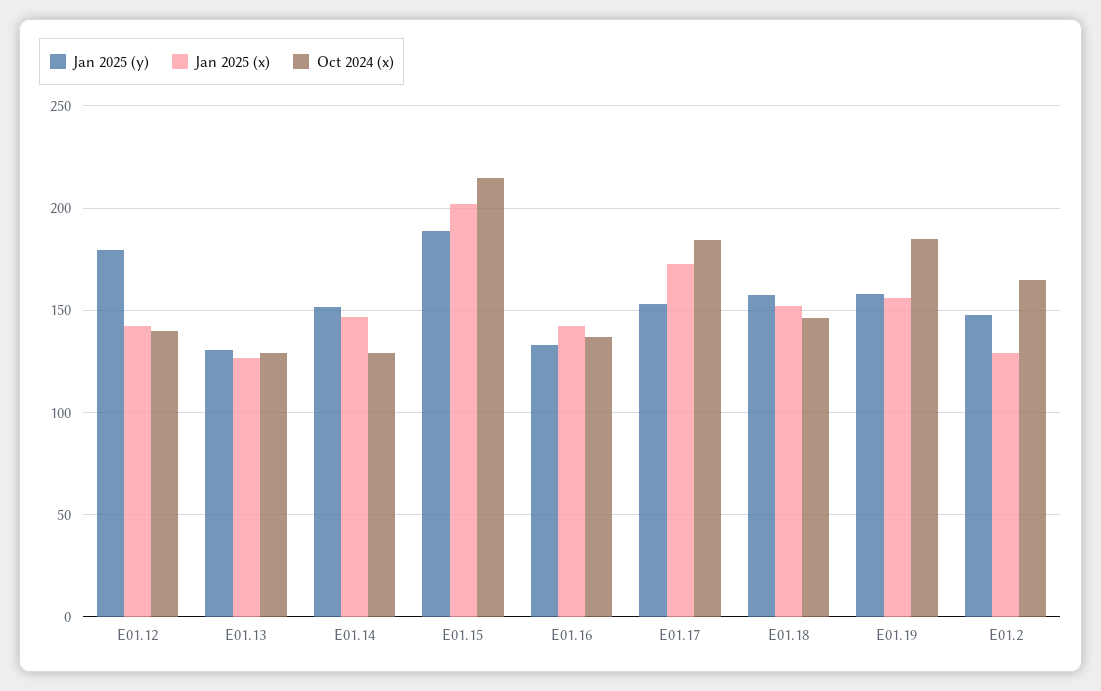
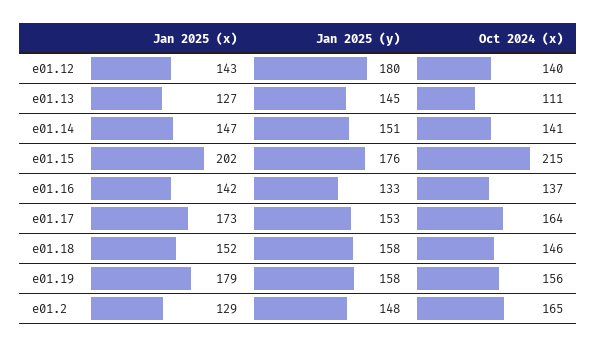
  {
    "Jan 2025 (y)": {
      "E01.12": 180,
-     "E01.13": 130,
+     "E01.13": 145,
      "E01.14": 151,
-     "E01.15": 190,
+     "E01.15": 176,
      "E01.16": 133,
      "E01.17": 153,
      "E01.18": 158,
      "E01.19": 158,
      "E01.2": 148
    },
    "Jan 2025 (x)": {
      "E01.12": 143,
      "E01.13": 127,
      "E01.14": 147,
      "E01.15": 202,
      "E01.16": 142,
      "E01.17": 173,
      "E01.18": 152,
-     "E01.19": 155,
+     "E01.19": 179,
      "E01.2": 129
    },
    "Oct 2024 (x)": {
      "E01.12": 140,
-     "E01.13": 130,
+     "E01.13": 111,
-     "E01.14": 130,
+     "E01.14": 141,
      "E01.15": 215,
      "E01.16": 137,
-     "E01.17": 185,
+     "E01.17": 164,
      "E01.18": 146,
-     "E01.19": 185,
+     "E01.19": 156,
      "E01.2": 165
    }
  }

